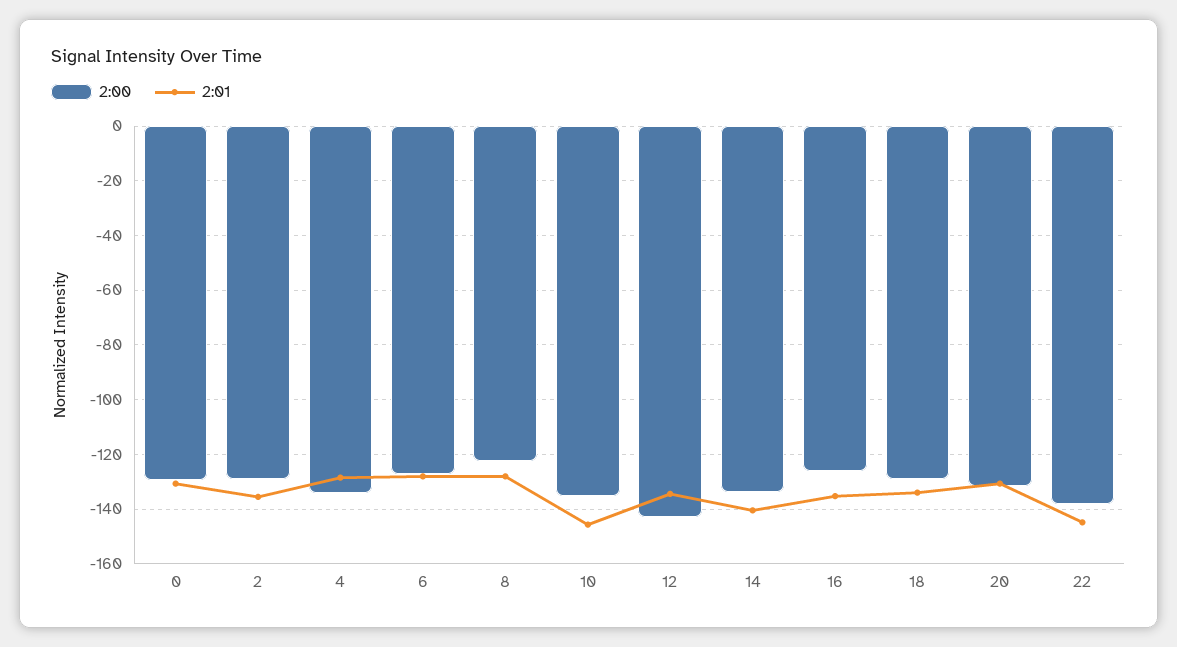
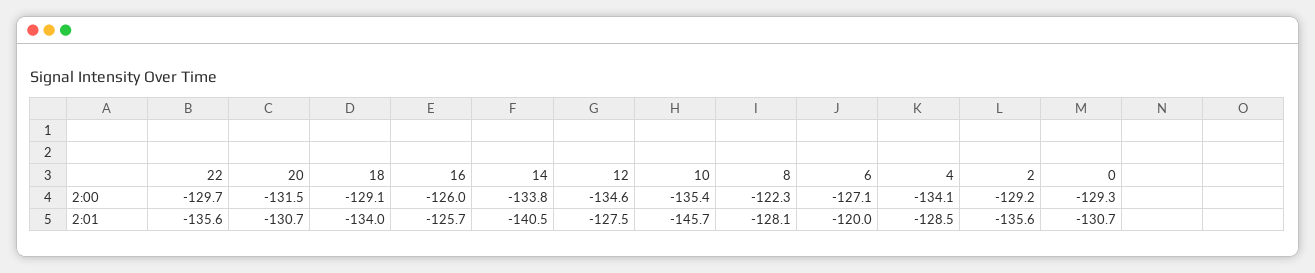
  {
    "2:00": {
      "0": -129.3,
      "2": -129.2,
      "4": -134.1,
      "6": -127.1,
      "8": -122.3,
      "10": -135.4,
-     "12": -142.5,
+     "12": -134.6,
      "14": -133.8,
      "16": -126,
      "18": -129.1,
      "20": -131.5,
-     "22": -137.5
+     "22": -129.7
    },
    "2:01": {
      "0": -130.7,
      "2": -135.6,
      "4": -128.5,
-     "6": -127.5,
+     "6": -120,
      "8": -128.1,
      "10": -145.7,
-     "12": -135,
+     "12": -127.5,
      "14": -140.5,
-     "16": -135,
+     "16": -125.7,
      "18": -134,
      "20": -130.7,
-     "22": -145
+     "22": -135.6
    }
  }

